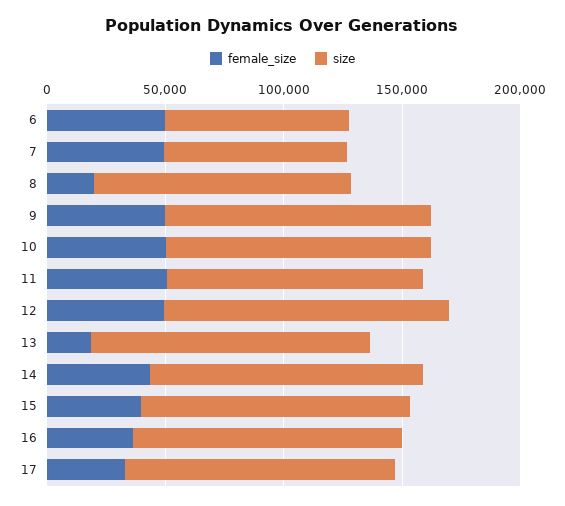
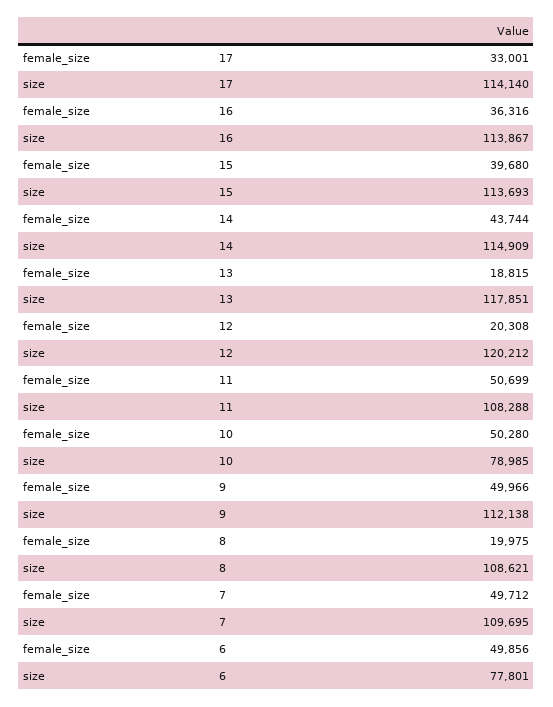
  {
    "female_size": {
      "6": 49856,
      "7": 49712,
      "8": 19975,
      "9": 49966,
      "10": 50280,
      "11": 50699,
-     "12": 50000,
+     "12": 20308,
      "13": 18815,
      "14": 43744,
      "15": 39680,
      "16": 36316,
      "17": 33001
    },
    "size": {
      "6": 77801,
-     "7": 80000,
+     "7": 109695,
      "8": 108621,
      "9": 112138,
-     "10": 110000,
+     "10": 78985,
      "11": 108288,
      "12": 120212,
      "13": 117851,
      "14": 114909,
      "15": 113693,
      "16": 113867,
      "17": 114140
    }
  }

